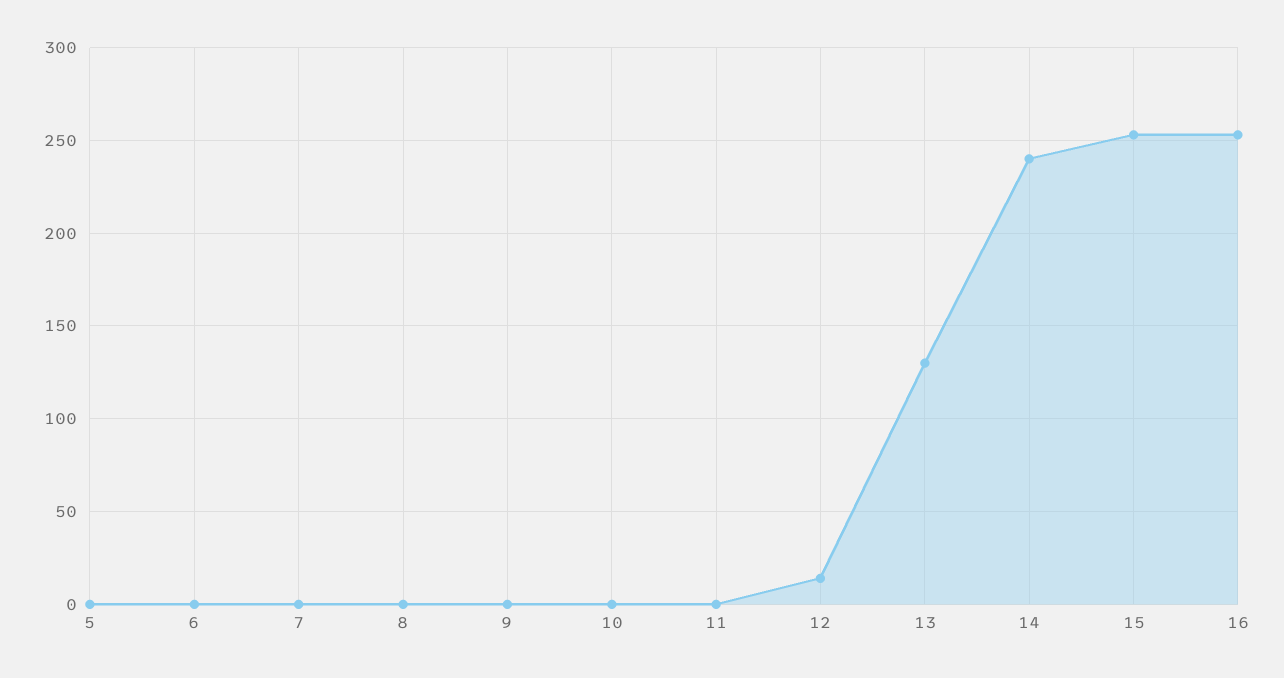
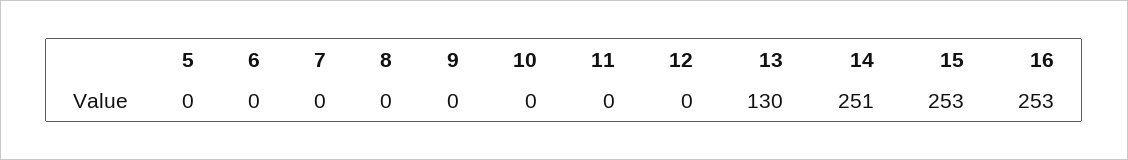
  {
    "5": 0,
    "6": 0,
    "7": 0,
    "8": 0,
    "9": 0,
    "10": 0,
    "11": 0,
-   "12": 15,
+   "12": 0,
    "13": 130,
-   "14": 240,
+   "14": 251,
    "15": 253,
    "16": 253
  }

